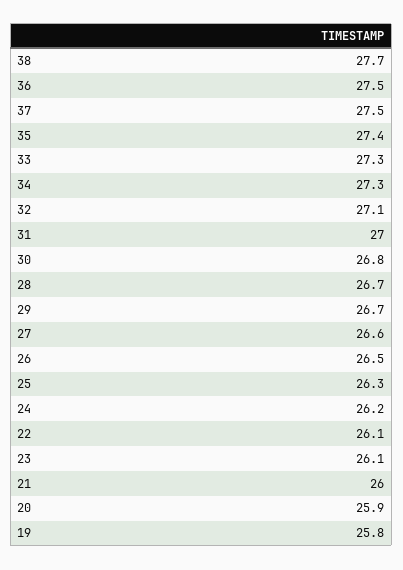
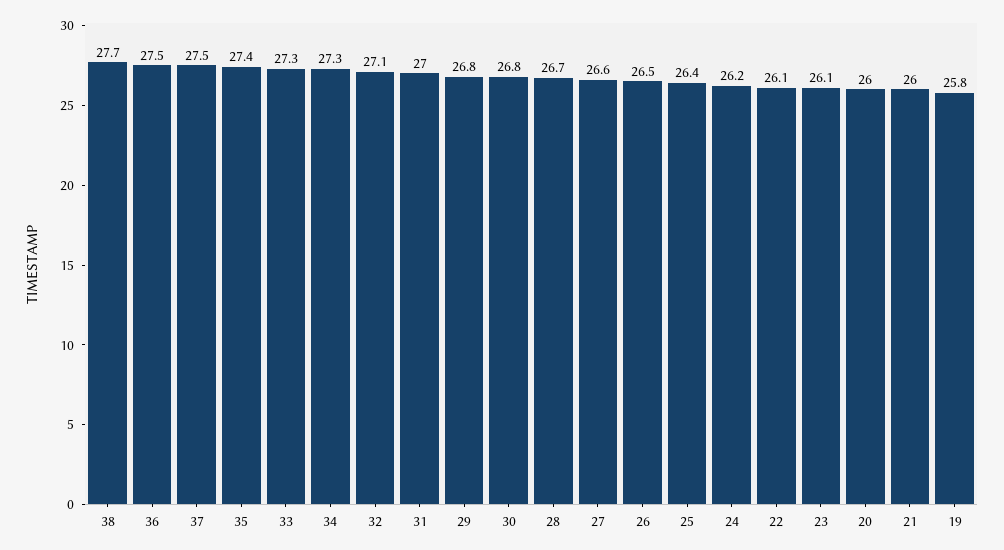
  {
    "38": 27.7,
    "36": 27.5,
    "37": 27.5,
    "35": 27.4,
    "33": 27.3,
    "34": 27.3,
    "32": 27.1,
    "31": 27,
    "30": 26.8,
    "28": 26.7,
-   "29": 26.7,
+   "29": 26.8,
    "27": 26.6,
    "26": 26.5,
-   "25": 26.3,
+   "25": 26.4,
    "24": 26.2,
    "22": 26.1,
    "23": 26.1,
    "21": 26,
-   "20": 25.9,
+   "20": 26,
    "19": 25.8
  }

